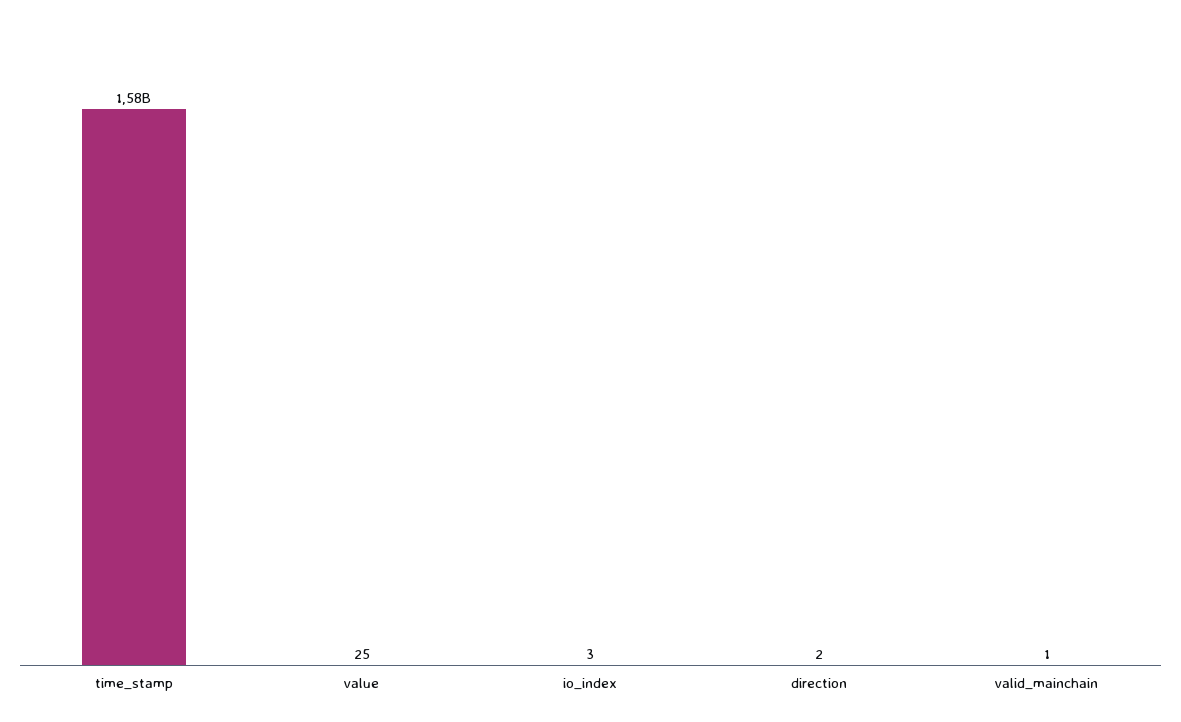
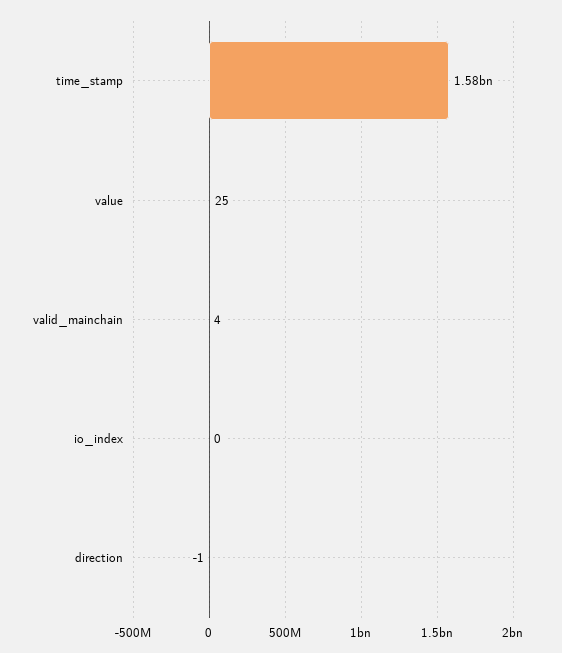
  {
    "time_stamp": 1580000000,
    "value": 25,
-   "io_index": 3,
+   "io_index": 0,
-   "direction": 2,
+   "direction": -1,
-   "valid_mainchain": 1
+   "valid_mainchain": 4
  }

